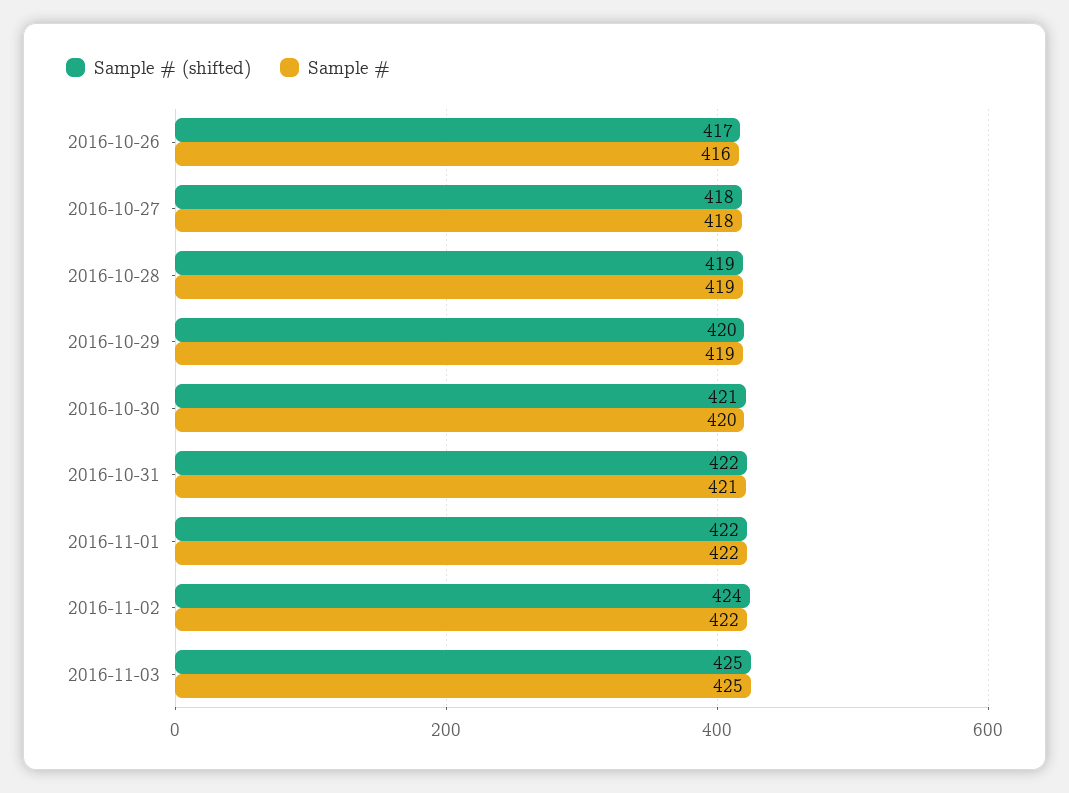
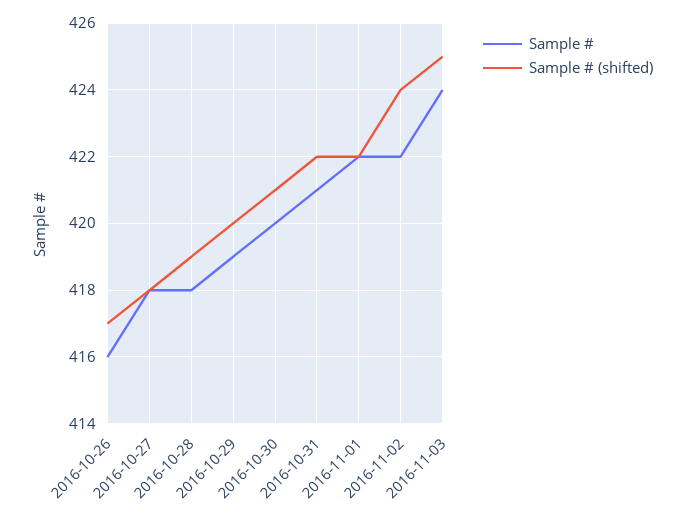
  {
    "Sample # (shifted)": {
      "2016-10-26": 417,
      "2016-10-27": 418,
      "2016-10-28": 419,
      "2016-10-29": 420,
      "2016-10-30": 421,
      "2016-10-31": 422,
      "2016-11-01": 422,
      "2016-11-02": 424,
      "2016-11-03": 425
    },
    "Sample #": {
      "2016-10-26": 416,
      "2016-10-27": 418,
-     "2016-10-28": 419,
+     "2016-10-28": 418,
      "2016-10-29": 419,
      "2016-10-30": 420,
      "2016-10-31": 421,
      "2016-11-01": 422,
      "2016-11-02": 422,
-     "2016-11-03": 425
+     "2016-11-03": 424
    }
  }

